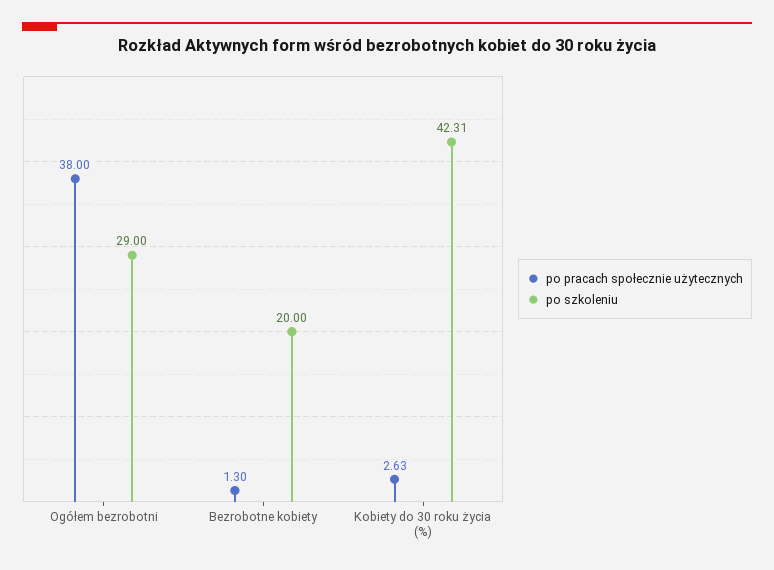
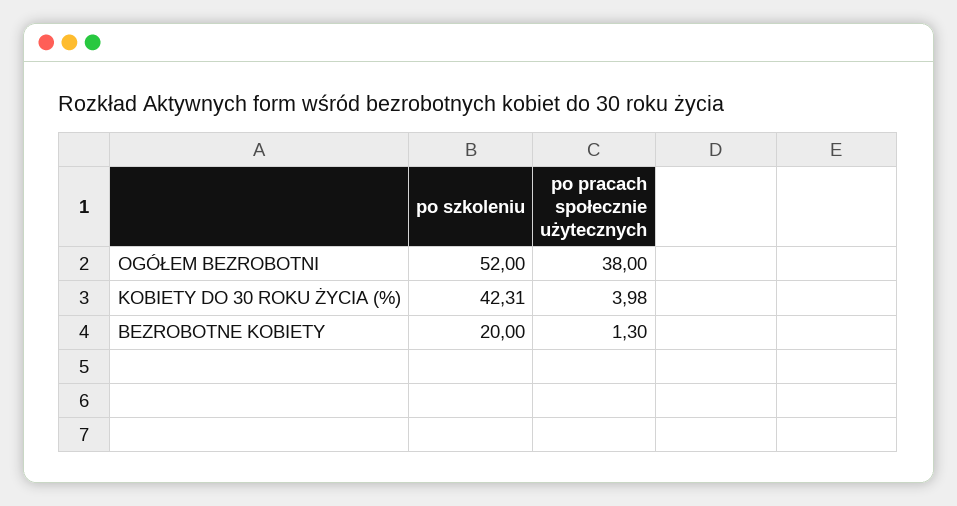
  {
    "po pracach społecznie użytecznych": {
      "Ogółem bezrobotni": 38,
      "Bezrobotne kobiety": 1.3,
-     "Kobiety do 30 roku życia (%)": 2.63
+     "Kobiety do 30 roku życia (%)": 3.98
    },
    "po szkoleniu": {
-     "Ogółem bezrobotni": 29,
+     "Ogółem bezrobotni": 52,
      "Bezrobotne kobiety": 20,
      "Kobiety do 30 roku życia (%)": 42.31
    }
  }

